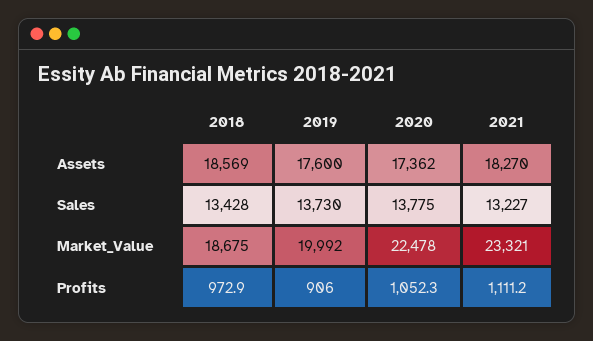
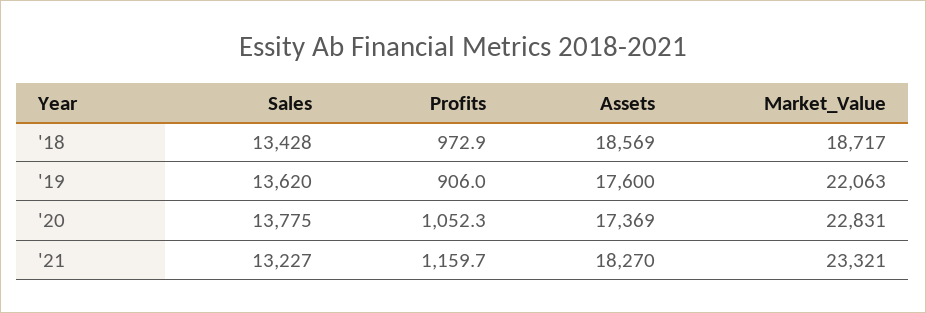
  {
    "2018": {
      "Assets": 18569,
      "Sales": 13428,
-     "Market_Value": 18675,
+     "Market_Value": 18717,
      "Profits": 972.9
    },
    "2019": {
      "Assets": 17600,
-     "Sales": 13730,
+     "Sales": 13620,
-     "Market_Value": 19992,
+     "Market_Value": 22063,
      "Profits": 906
    },
    "2020": {
-     "Assets": 17362,
+     "Assets": 17369,
      "Sales": 13775,
-     "Market_Value": 22478,
+     "Market_Value": 22831,
      "Profits": 1052.3
    },
    "2021": {
      "Assets": 18270,
      "Sales": 13227,
      "Market_Value": 23321,
-     "Profits": 1111.2
+     "Profits": 1159.7
    }
  }

